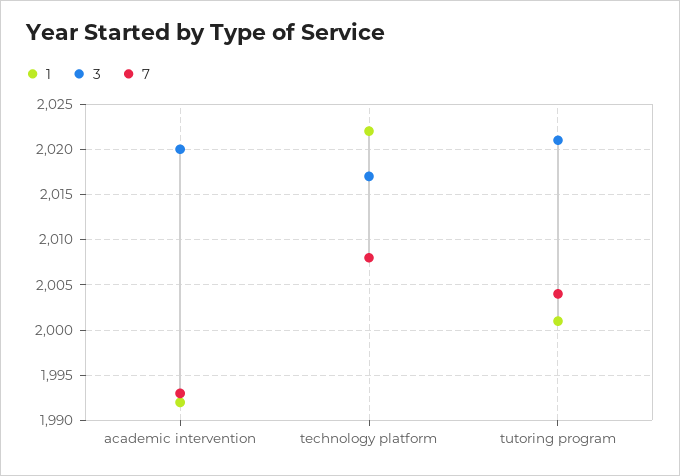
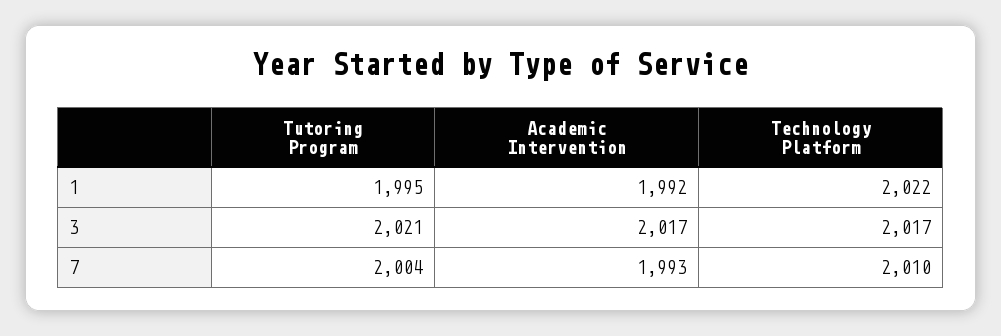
  {
    "1": {
      "academic intervention": 1992,
      "technology platform": 2022,
-     "tutoring program": 2001
+     "tutoring program": 1995
    },
    "3": {
-     "academic intervention": 2020,
+     "academic intervention": 2017,
      "technology platform": 2017,
      "tutoring program": 2021
    },
    "7": {
      "academic intervention": 1993,
-     "technology platform": 2008,
+     "technology platform": 2010,
      "tutoring program": 2004
    }
  }

